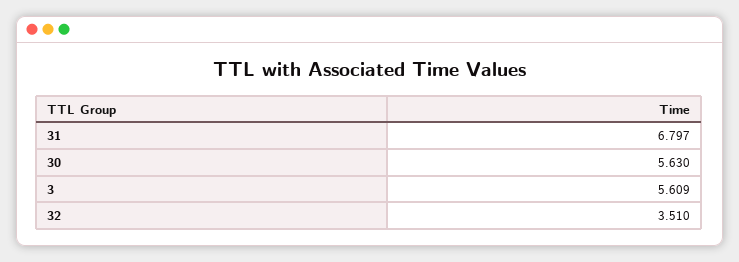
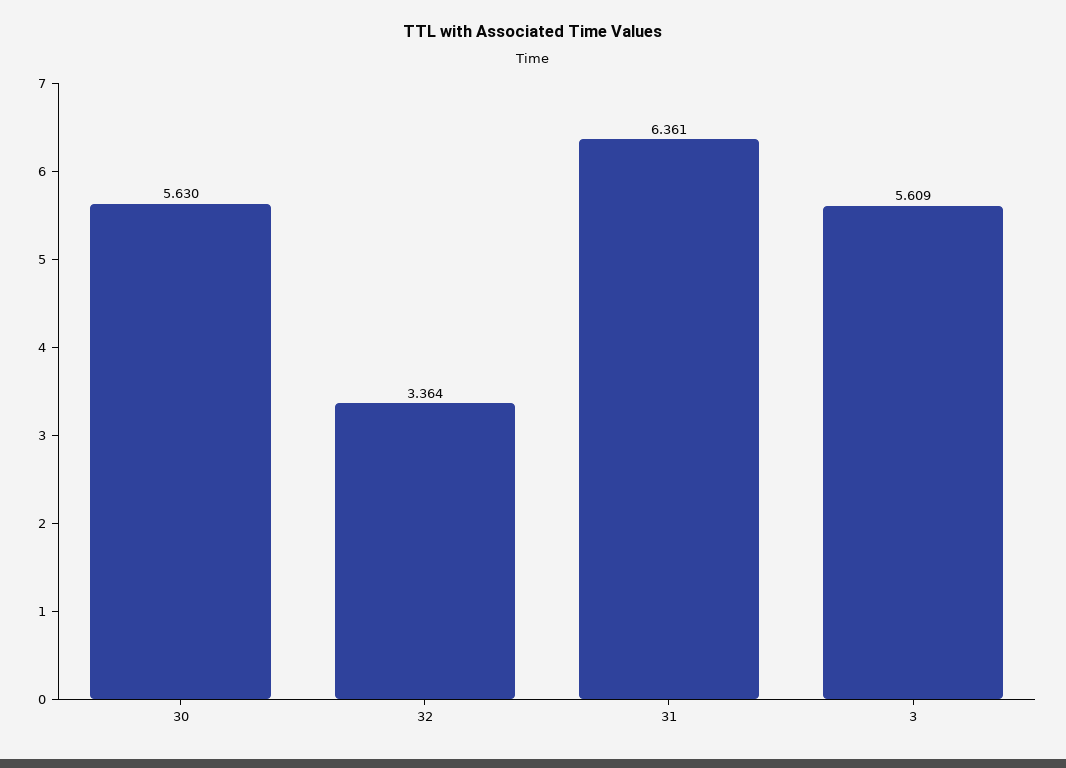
  {
-   "31": 6.797,
+   "31": 6.361,
    "30": 5.63,
    "3": 5.609,
-   "32": 3.51
+   "32": 3.364
  }

